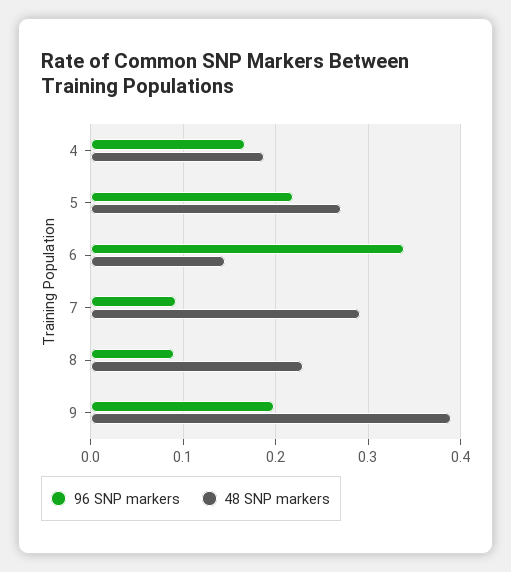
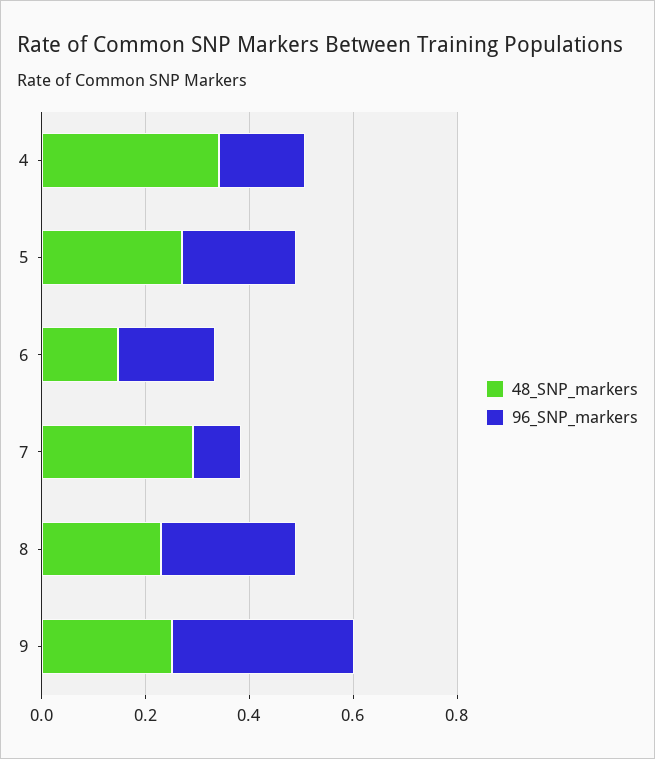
  {
    "96 SNP markers": {
      "4": 0.17,
      "5": 0.22,
-     "6": 0.34,
+     "6": 0.2,
      "7": 0.09,
-     "8": 0.09,
+     "8": 0.25,
-     "9": 0.2
+     "9": 0.35
    },
    "48 SNP markers": {
-     "4": 0.19,
+     "4": 0.35,
      "5": 0.27,
      "6": 0.15,
      "7": 0.29,
      "8": 0.23,
-     "9": 0.39
+     "9": 0.25
    }
  }

